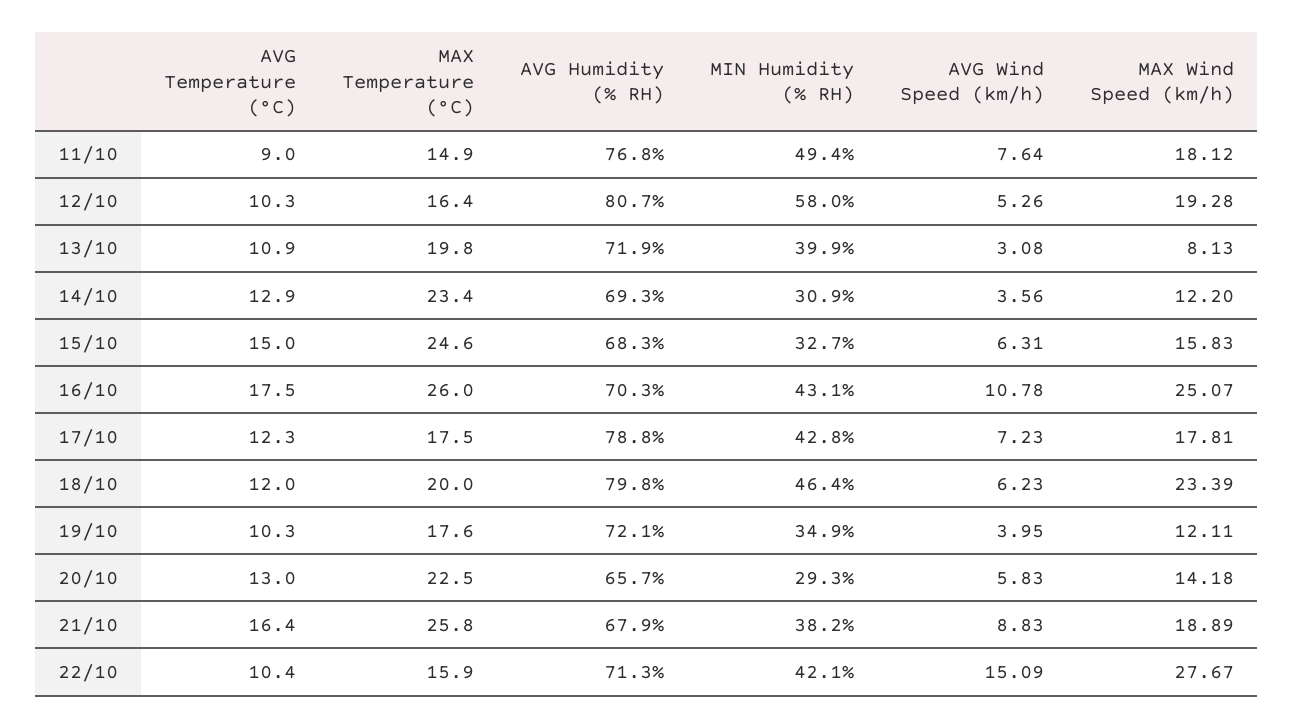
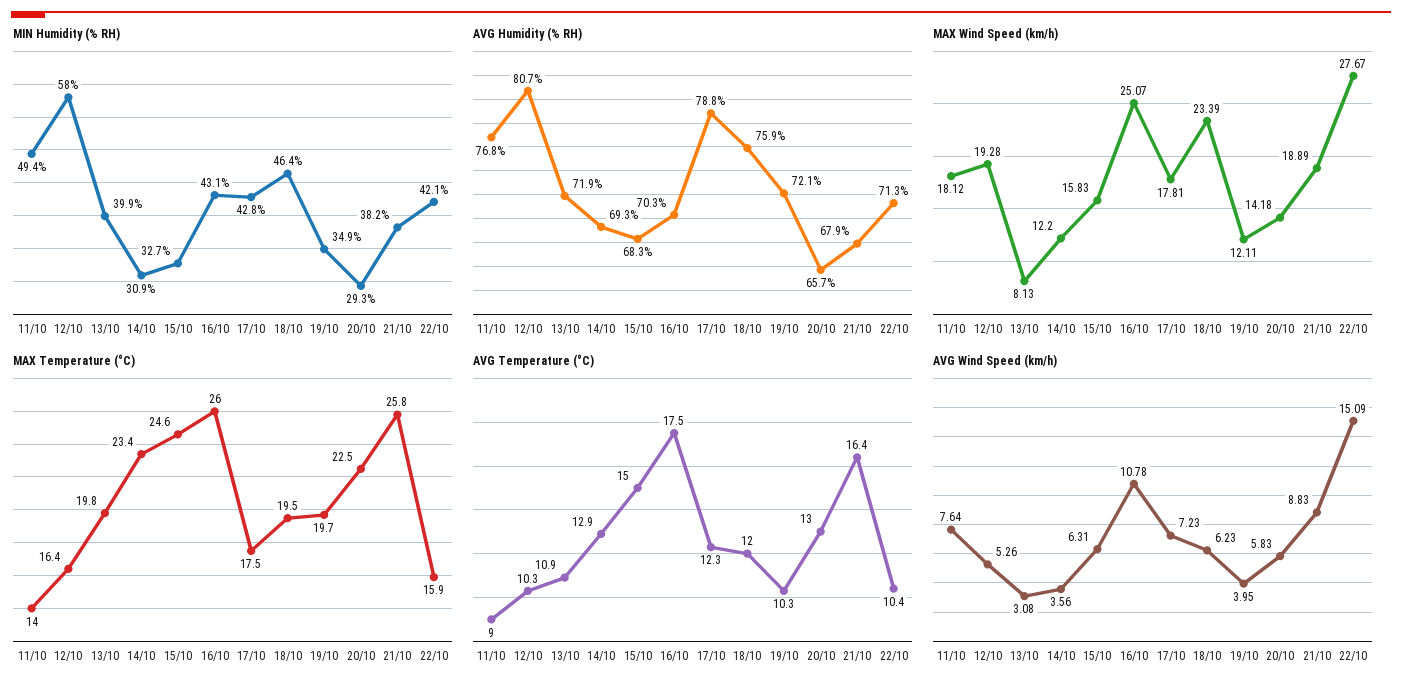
  {
    "AVG Temperature (°C)": {
      "11/10": 9,
      "12/10": 10.3,
      "13/10": 10.9,
      "14/10": 12.9,
      "15/10": 15,
      "16/10": 17.5,
      "17/10": 12.3,
      "18/10": 12,
      "19/10": 10.3,
      "20/10": 13,
      "21/10": 16.4,
      "22/10": 10.4
    },
    "MAX Temperature (°C)": {
-     "11/10": 14.9,
+     "11/10": 14,
      "12/10": 16.4,
      "13/10": 19.8,
      "14/10": 23.4,
      "15/10": 24.6,
      "16/10": 26,
      "17/10": 17.5,
-     "18/10": 20,
+     "18/10": 19.5,
-     "19/10": 17.6,
+     "19/10": 19.7,
      "20/10": 22.5,
      "21/10": 25.8,
      "22/10": 15.9
    },
    "AVG Humidity (% RH)": {
      "11/10": 76.8,
      "12/10": 80.7,
      "13/10": 71.9,
      "14/10": 69.3,
      "15/10": 68.3,
      "16/10": 70.3,
      "17/10": 78.8,
-     "18/10": 79.8,
+     "18/10": 75.9,
      "19/10": 72.1,
      "20/10": 65.7,
      "21/10": 67.9,
      "22/10": 71.3
    },
    "MIN Humidity (% RH)": {
      "11/10": 49.4,
      "12/10": 58,
      "13/10": 39.9,
      "14/10": 30.9,
      "15/10": 32.7,
      "16/10": 43.1,
      "17/10": 42.8,
      "18/10": 46.4,
      "19/10": 34.9,
      "20/10": 29.3,
      "21/10": 38.2,
      "22/10": 42.1
    },
    "AVG Wind Speed (km/h)": {
      "11/10": 7.64,
      "12/10": 5.26,
      "13/10": 3.08,
      "14/10": 3.56,
      "15/10": 6.31,
      "16/10": 10.78,
      "17/10": 7.23,
      "18/10": 6.23,
      "19/10": 3.95,
      "20/10": 5.83,
      "21/10": 8.83,
      "22/10": 15.09
    },
    "MAX Wind Speed (km/h)": {
      "11/10": 18.12,
      "12/10": 19.28,
      "13/10": 8.13,
      "14/10": 12.2,
      "15/10": 15.83,
      "16/10": 25.07,
      "17/10": 17.81,
      "18/10": 23.39,
      "19/10": 12.11,
      "20/10": 14.18,
      "21/10": 18.89,
      "22/10": 27.67
    }
  }

